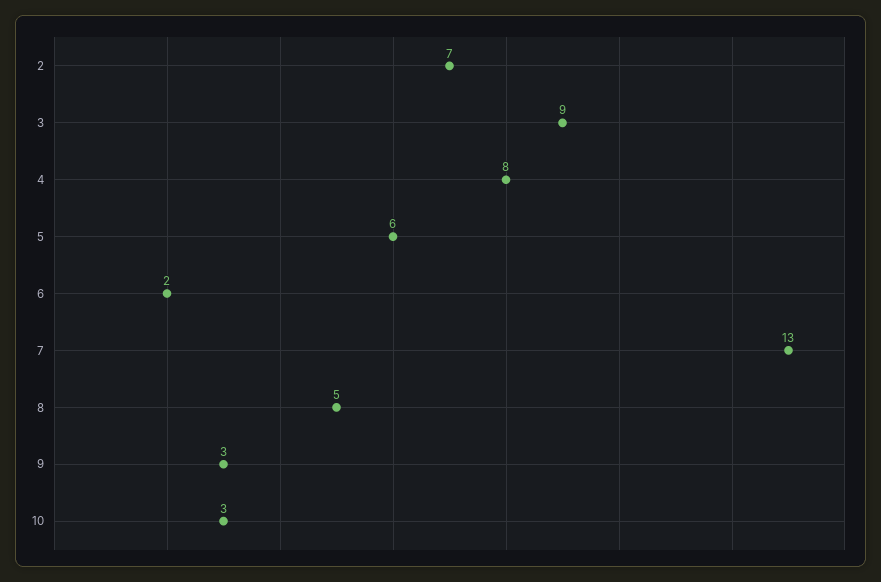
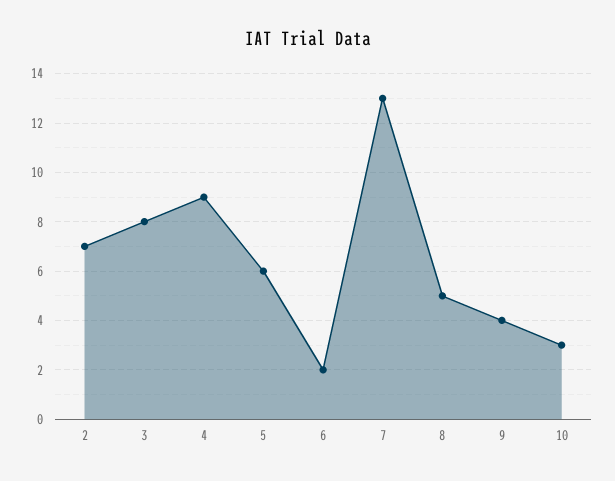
  {
    "2": 7,
-   "3": 9,
+   "3": 8,
-   "4": 8,
+   "4": 9,
    "5": 6,
    "6": 2,
    "7": 13,
    "8": 5,
-   "9": 3,
+   "9": 4,
    "10": 3
  }

